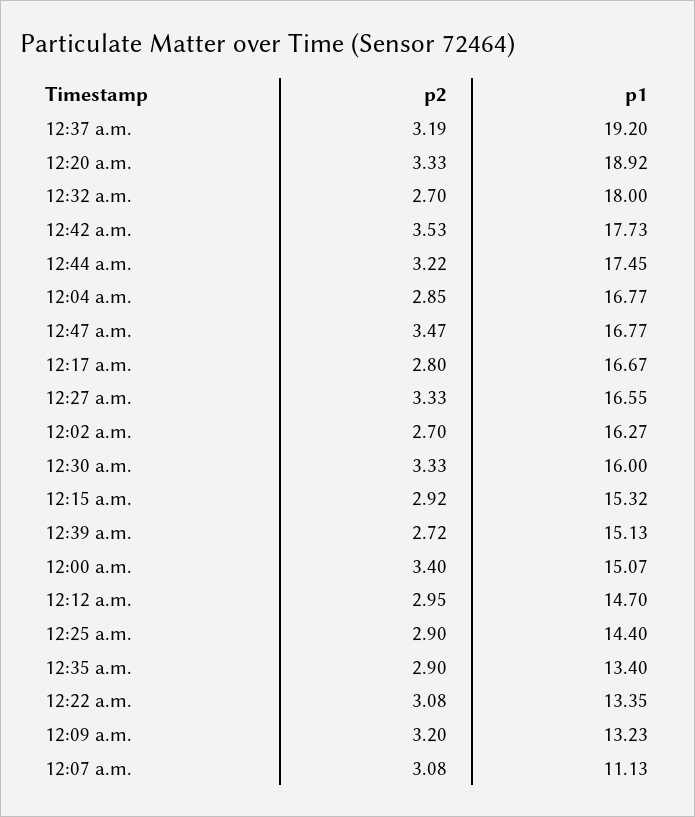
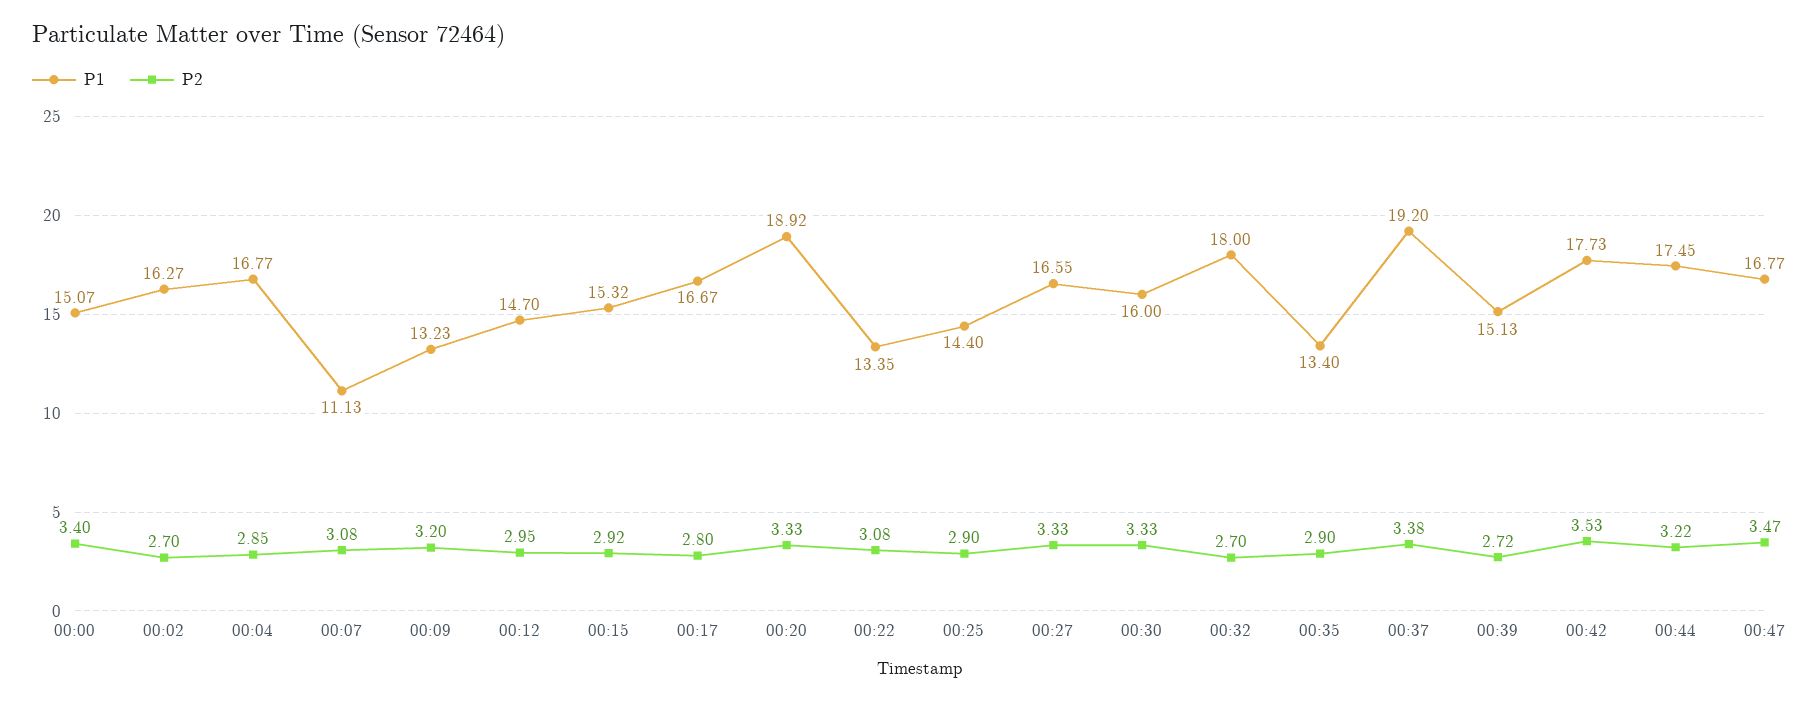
  {
    "p2": {
-     "12:37 a.m.": 3.19,
+     "12:37 a.m.": 3.38,
      "12:20 a.m.": 3.33,
      "12:32 a.m.": 2.7,
      "12:42 a.m.": 3.53,
      "12:44 a.m.": 3.22,
      "12:04 a.m.": 2.85,
      "12:47 a.m.": 3.47,
      "12:17 a.m.": 2.8,
      "12:27 a.m.": 3.33,
      "12:02 a.m.": 2.7,
      "12:30 a.m.": 3.33,
      "12:15 a.m.": 2.92,
      "12:39 a.m.": 2.72,
      "12:00 a.m.": 3.4,
      "12:12 a.m.": 2.95,
      "12:25 a.m.": 2.9,
      "12:35 a.m.": 2.9,
      "12:22 a.m.": 3.08,
      "12:09 a.m.": 3.2,
      "12:07 a.m.": 3.08
    },
    "p1": {
      "12:37 a.m.": 19.2,
      "12:20 a.m.": 18.92,
      "12:32 a.m.": 18,
      "12:42 a.m.": 17.73,
      "12:44 a.m.": 17.45,
      "12:04 a.m.": 16.77,
      "12:47 a.m.": 16.77,
      "12:17 a.m.": 16.67,
      "12:27 a.m.": 16.55,
      "12:02 a.m.": 16.27,
      "12:30 a.m.": 16,
      "12:15 a.m.": 15.32,
      "12:39 a.m.": 15.13,
      "12:00 a.m.": 15.07,
      "12:12 a.m.": 14.7,
      "12:25 a.m.": 14.4,
      "12:35 a.m.": 13.4,
      "12:22 a.m.": 13.35,
      "12:09 a.m.": 13.23,
      "12:07 a.m.": 11.13
    }
  }

